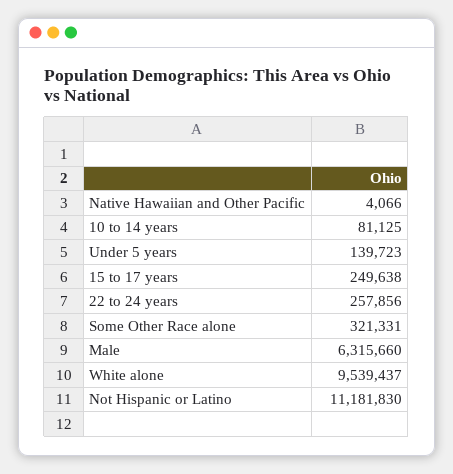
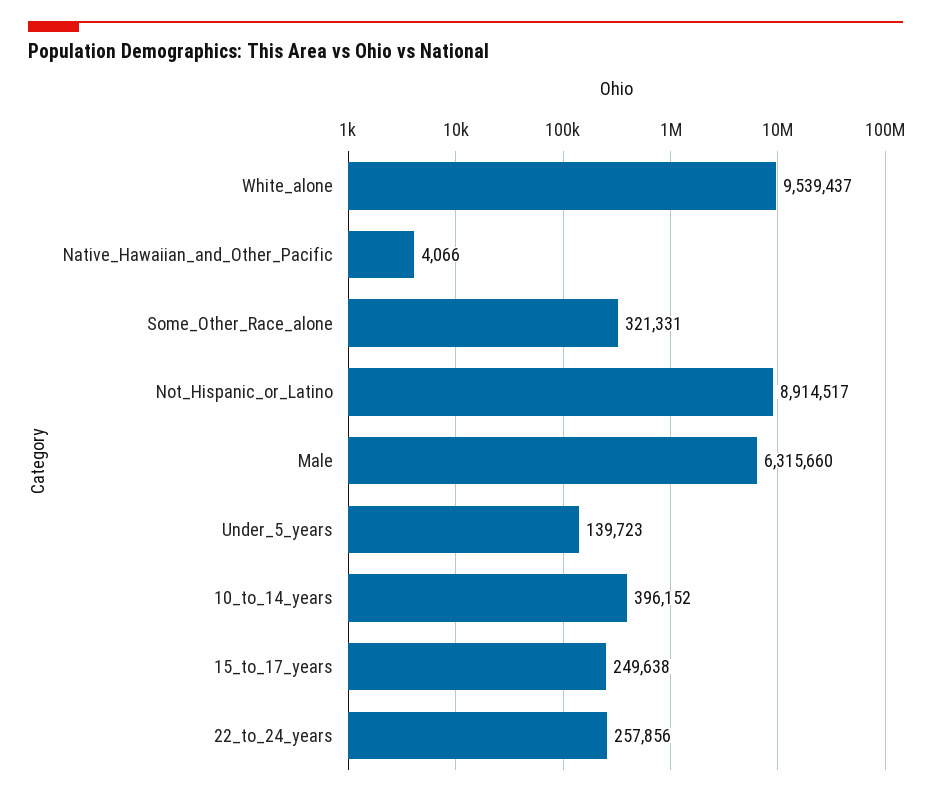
  {
    "Native Hawaiian and Other Pacific": 4066,
-   "10 to 14 years": 81125,
+   "10 to 14 years": 396152,
    "Under 5 years": 139723,
    "15 to 17 years": 249638,
    "22 to 24 years": 257856,
    "Some Other Race alone": 321331,
    "Male": 6315660,
    "White alone": 9539437,
-   "Not Hispanic or Latino": 11181830
+   "Not Hispanic or Latino": 8914517
  }

